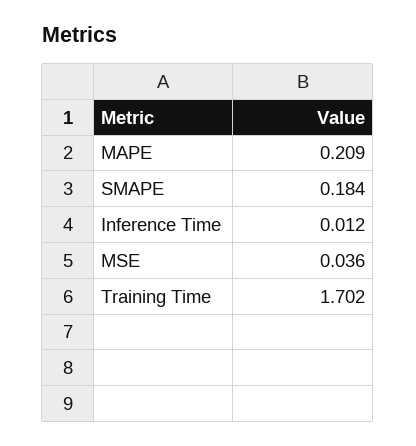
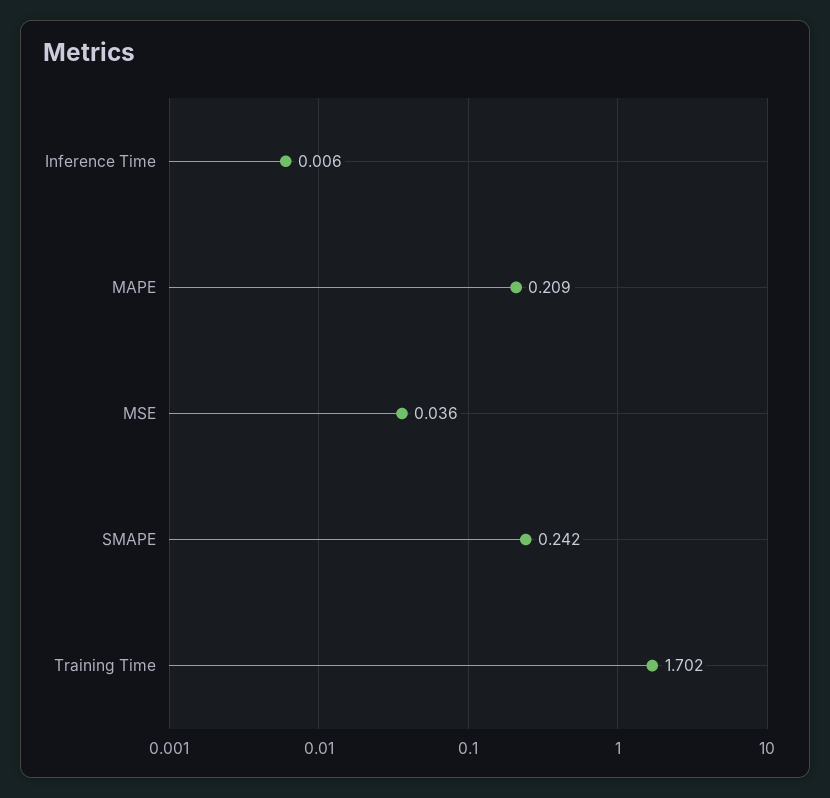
  {
    "MAPE": 0.209,
-   "SMAPE": 0.184,
+   "SMAPE": 0.242,
-   "Inference Time": 0.012,
+   "Inference Time": 0.006,
    "MSE": 0.036,
    "Training Time": 1.702
  }

